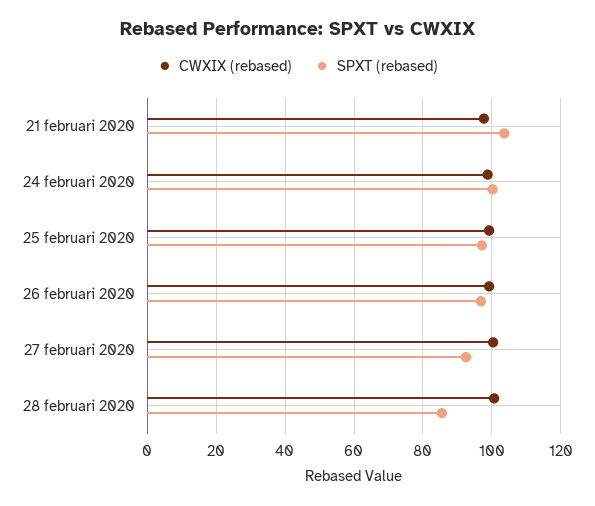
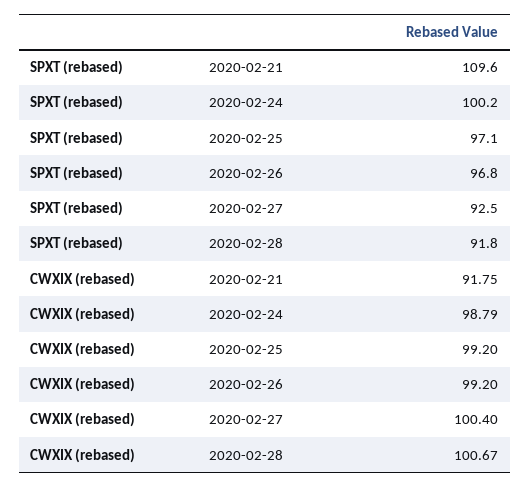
  {
    "CWXIX (rebased)": {
-     "21 februari 2020": 98,
+     "21 februari 2020": 91.75,
      "24 februari 2020": 98.79,
      "25 februari 2020": 99.2,
      "26 februari 2020": 99.2,
      "27 februari 2020": 100.4,
      "28 februari 2020": 100.67
    },
    "SPXT (rebased)": {
-     "21 februari 2020": 104,
+     "21 februari 2020": 109.6,
      "24 februari 2020": 100.2,
      "25 februari 2020": 97.1,
      "26 februari 2020": 96.8,
      "27 februari 2020": 92.5,
-     "28 februari 2020": 86
+     "28 februari 2020": 91.8
    }
  }

